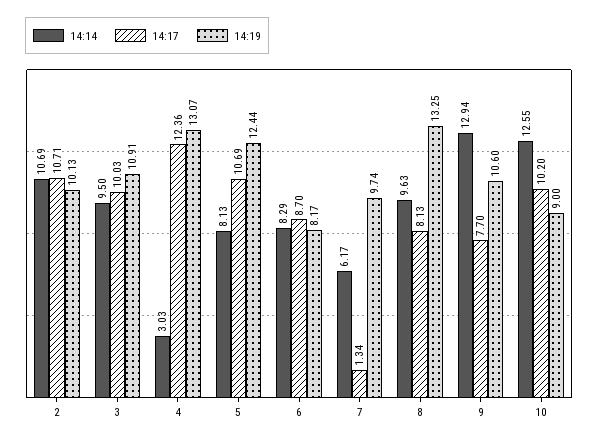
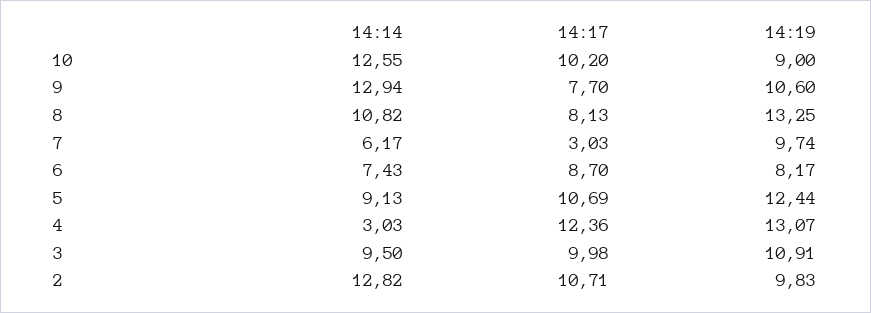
  {
    "14:14": {
-     "2": 10.69,
+     "2": 12.82,
      "3": 9.5,
      "4": 3.03,
-     "5": 8.13,
+     "5": 9.13,
-     "6": 8.29,
+     "6": 7.43,
      "7": 6.17,
-     "8": 9.63,
+     "8": 10.82,
      "9": 12.94,
      "10": 12.55
    },
    "14:17": {
      "2": 10.71,
-     "3": 10.03,
+     "3": 9.98,
      "4": 12.36,
      "5": 10.69,
      "6": 8.7,
-     "7": 1.34,
+     "7": 3.03,
      "8": 8.13,
      "9": 7.7,
      "10": 10.2
    },
    "14:19": {
-     "2": 10.13,
+     "2": 9.83,
      "3": 10.91,
      "4": 13.07,
      "5": 12.44,
      "6": 8.17,
      "7": 9.74,
      "8": 13.25,
      "9": 10.6,
      "10": 9
    }
  }

